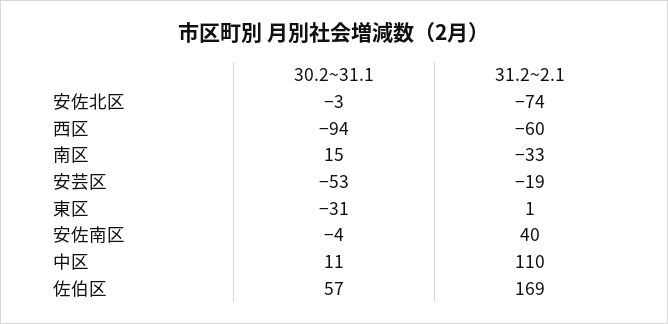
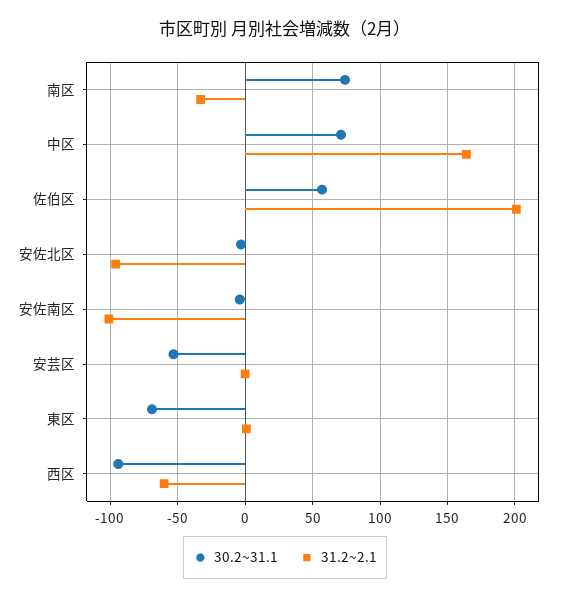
  {
    "30.2~31.1": {
      "安佐北区": -3,
      "西区": -94,
-     "南区": 15,
+     "南区": 75,
      "安芸区": -53,
-     "東区": -31,
+     "東区": -70,
      "安佐南区": -4,
-     "中区": 11,
+     "中区": 70,
      "佐伯区": 57
    },
    "31.2~2.1": {
-     "安佐北区": -74,
+     "安佐北区": -95,
      "西区": -60,
      "南区": -33,
-     "安芸区": -19,
+     "安芸区": 0,
      "東区": 1,
-     "安佐南区": 40,
+     "安佐南区": -100,
-     "中区": 110,
+     "中区": 165,
-     "佐伯区": 169
+     "佐伯区": 200
    }
  }

